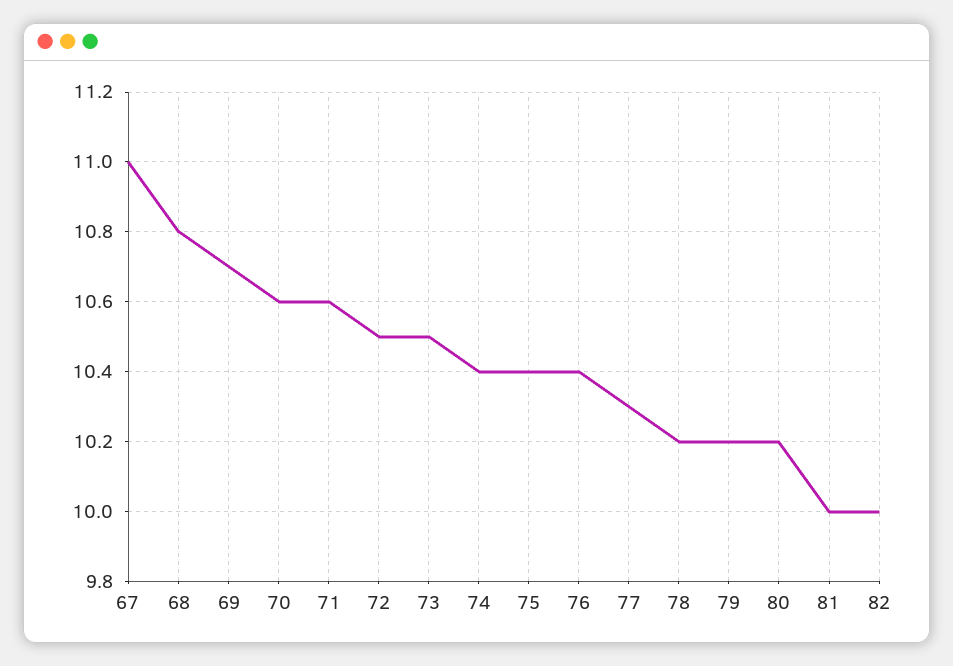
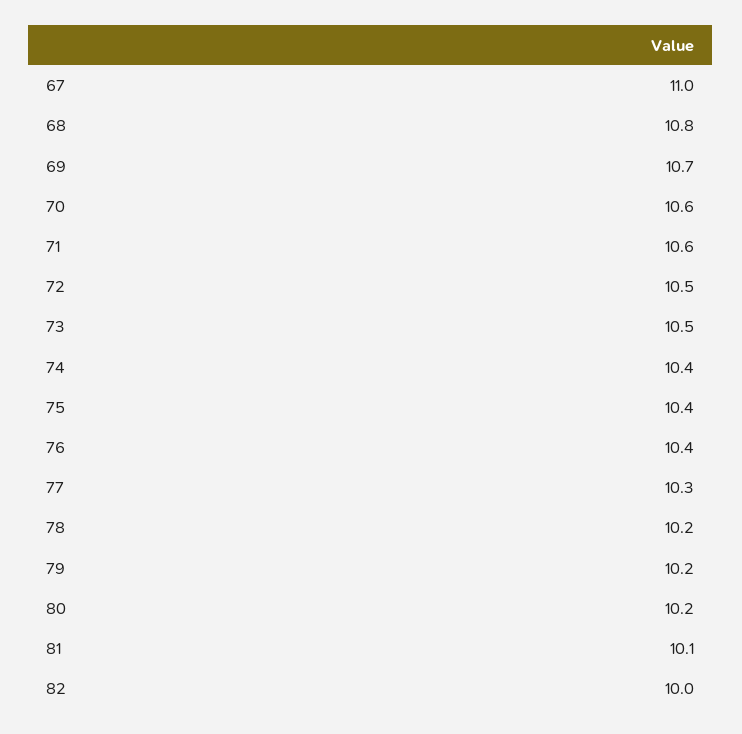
  {
    "67": 11,
    "68": 10.8,
    "69": 10.7,
    "70": 10.6,
    "71": 10.6,
    "72": 10.5,
    "73": 10.5,
    "74": 10.4,
    "75": 10.4,
    "76": 10.4,
    "77": 10.3,
    "78": 10.2,
    "79": 10.2,
    "80": 10.2,
-   "81": 10,
+   "81": 10.1,
    "82": 10
  }

